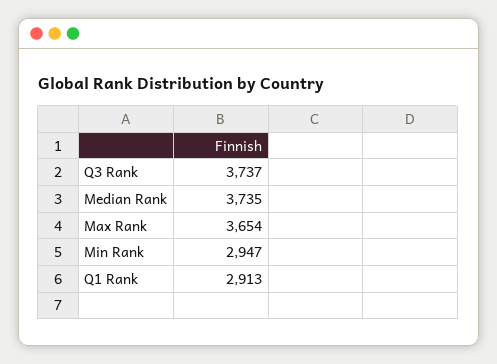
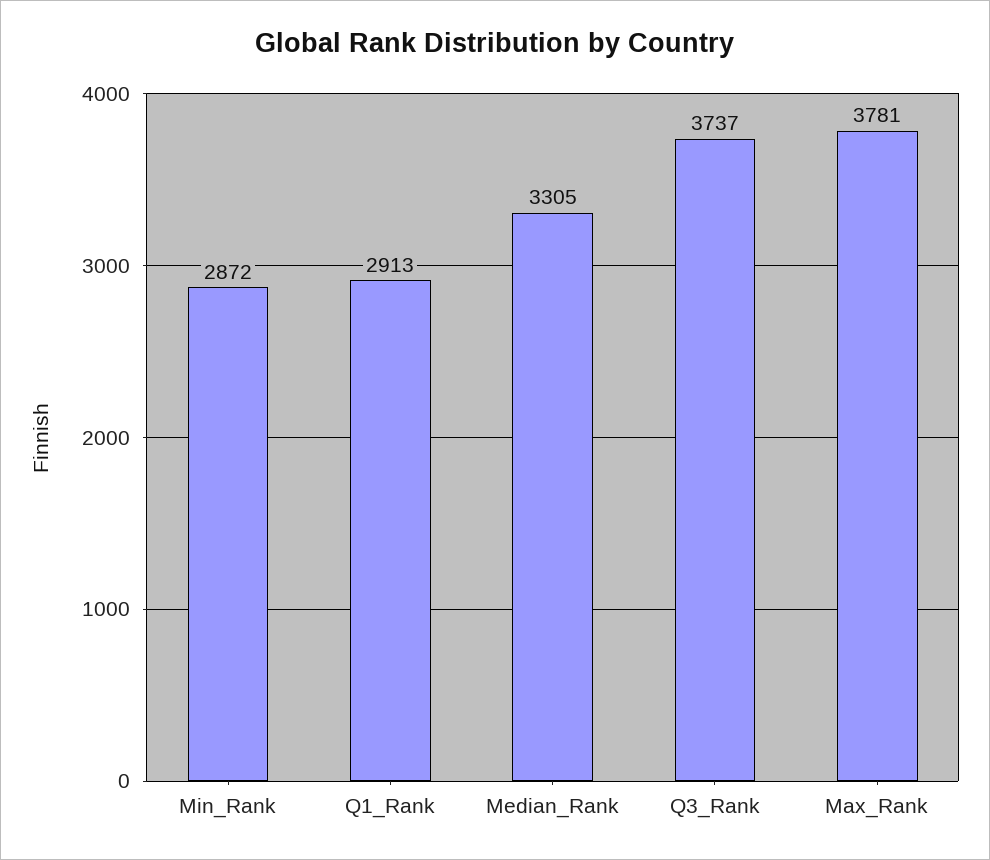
  {
    "Q3 Rank": 3737,
-   "Median Rank": 3735,
+   "Median Rank": 3305,
-   "Max Rank": 3654,
+   "Max Rank": 3781,
-   "Min Rank": 2947,
+   "Min Rank": 2872,
    "Q1 Rank": 2913
  }

